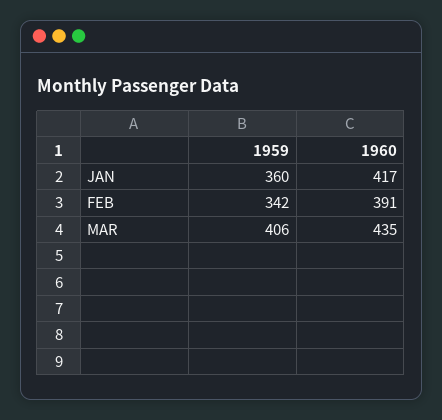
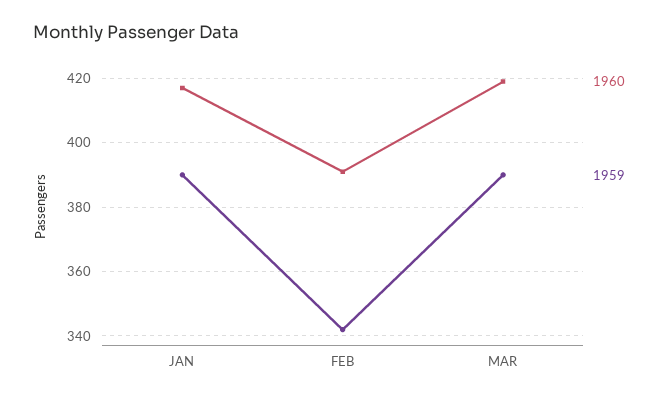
  {
    "1959": {
-     "JAN": 360,
+     "JAN": 390,
      "FEB": 342,
-     "MAR": 406
+     "MAR": 390
    },
    "1960": {
      "JAN": 417,
      "FEB": 391,
-     "MAR": 435
+     "MAR": 420
    }
  }

